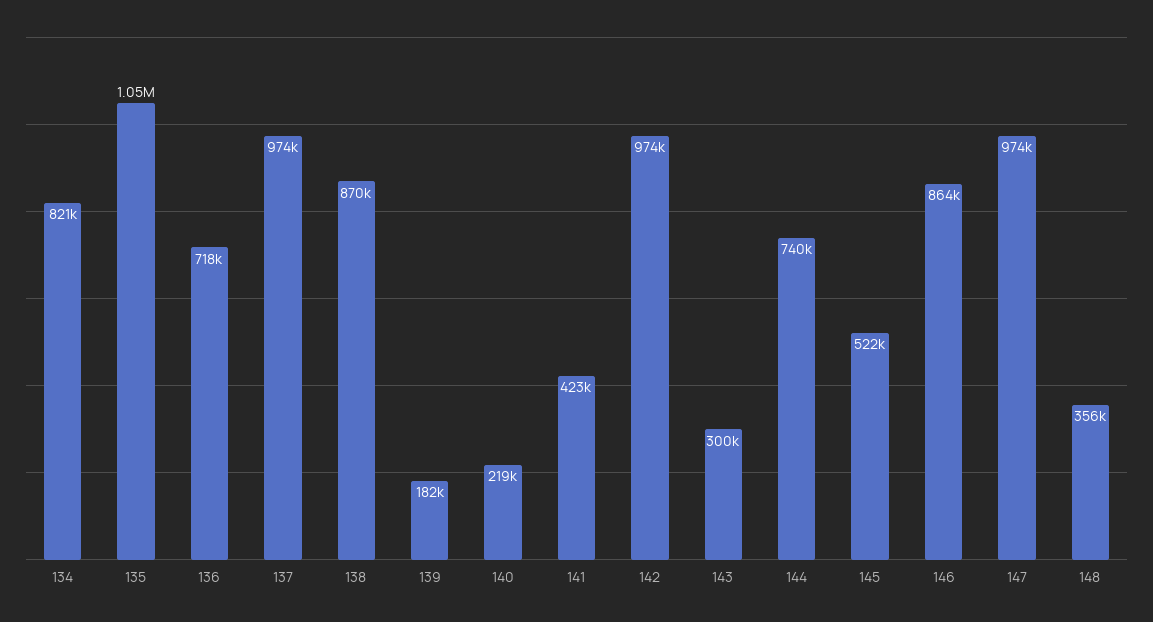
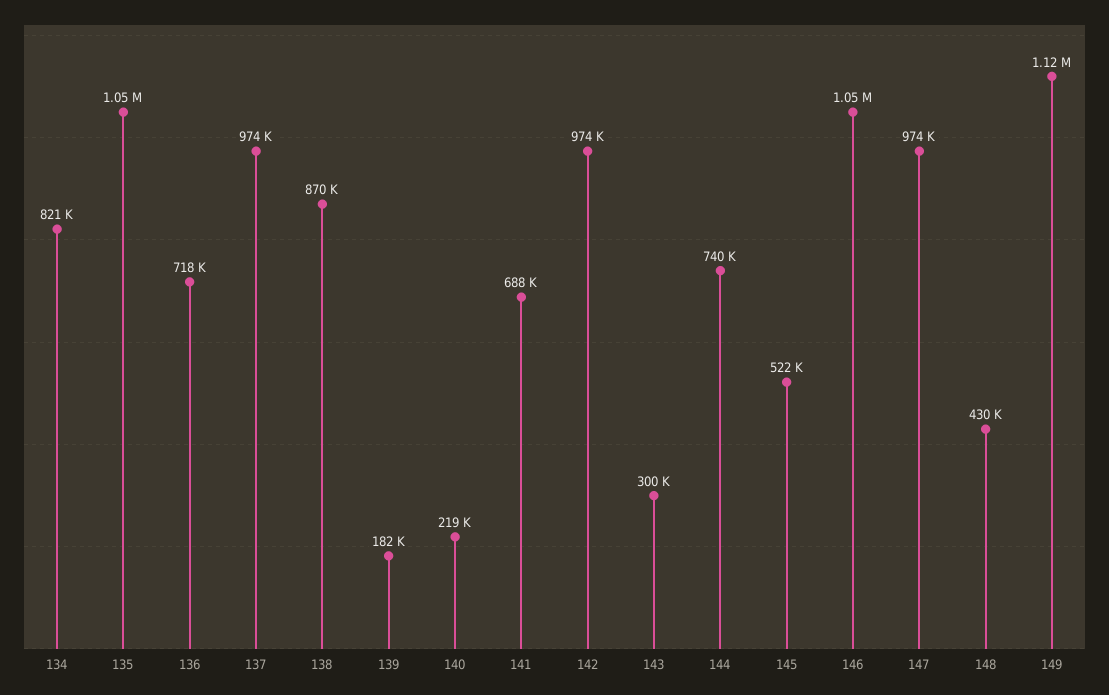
  {
    "134": 821000,
    "135": 1050000,
    "136": 718000,
    "137": 974000,
    "138": 870000,
    "139": 182000,
    "140": 219000,
-   "141": 423000,
+   "141": 688000,
    "142": 974000,
    "143": 300000,
    "144": 740000,
    "145": 522000,
-   "146": 864000,
+   "146": 1050000,
    "147": 974000,
-   "148": 356000
+   "148": 430000,
+   "149": 1120000
  }

